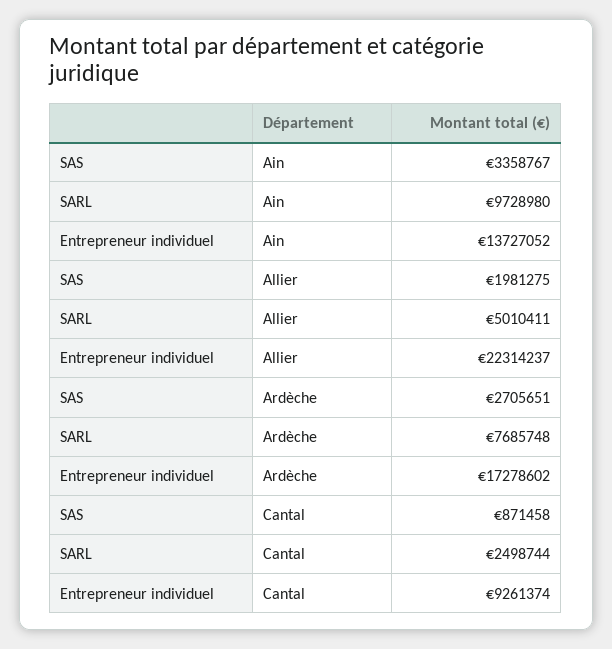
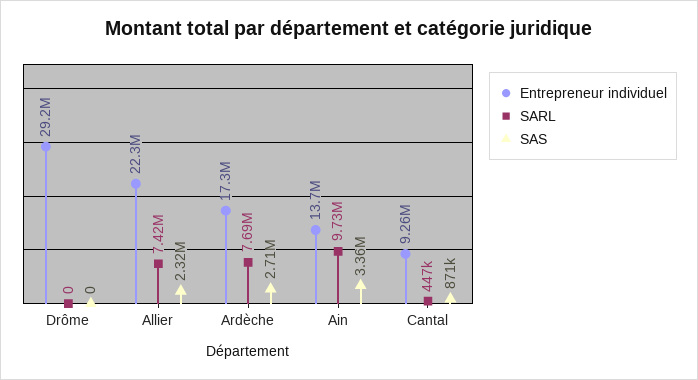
  {
    "SAS": {
      "Ain": 3358767,
-     "Allier": 1981275,
+     "Allier": 2320000,
      "Ardèche": 2705651,
-     "Cantal": 871458
+     "Cantal": 871458,
+     "Drôme": 0
    },
    "SARL": {
      "Ain": 9728980,
-     "Allier": 5010411,
+     "Allier": 7420000,
      "Ardèche": 7685748,
-     "Cantal": 2498744
+     "Cantal": 447000,
+     "Drôme": 0
    },
    "Entrepreneur individuel": {
      "Ain": 13727052,
      "Allier": 22314237,
      "Ardèche": 17278602,
-     "Cantal": 9261374
+     "Cantal": 9261374,
+     "Drôme": 29200000
    }
  }

